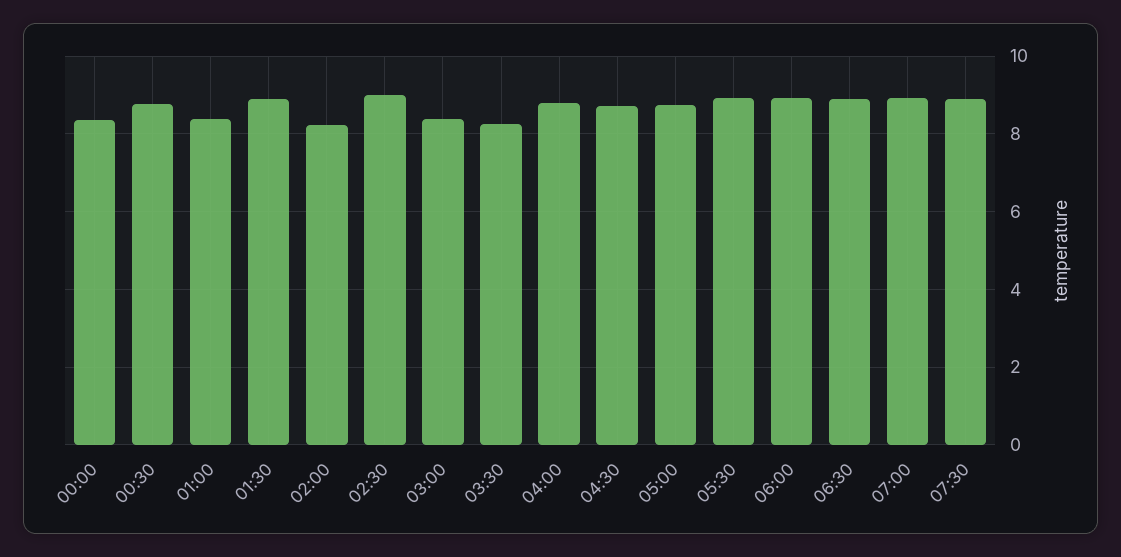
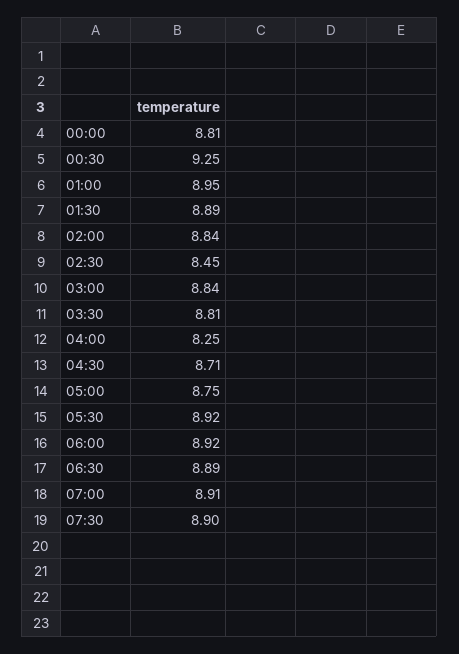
  {
-   "00:00": 8.4,
+   "00:00": 8.81,
-   "00:30": 8.8,
+   "00:30": 9.25,
-   "01:00": 8.4,
+   "01:00": 8.95,
    "01:30": 8.89,
-   "02:00": 8.2,
+   "02:00": 8.84,
-   "02:30": 9,
+   "02:30": 8.45,
-   "03:00": 8.4,
+   "03:00": 8.84,
-   "03:30": 8.2,
+   "03:30": 8.81,
-   "04:00": 8.8,
+   "04:00": 8.25,
    "04:30": 8.71,
    "05:00": 8.75,
    "05:30": 8.92,
    "06:00": 8.92,
    "06:30": 8.89,
    "07:00": 8.91,
    "07:30": 8.9
  }

